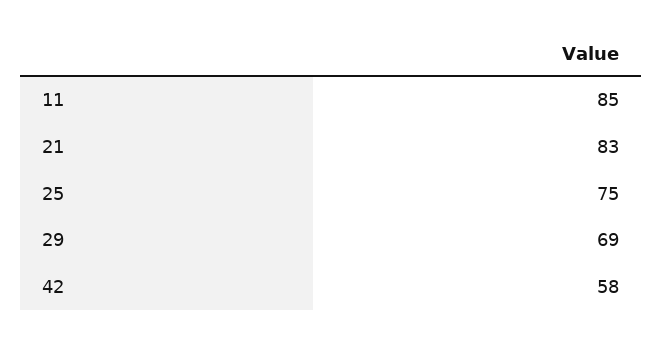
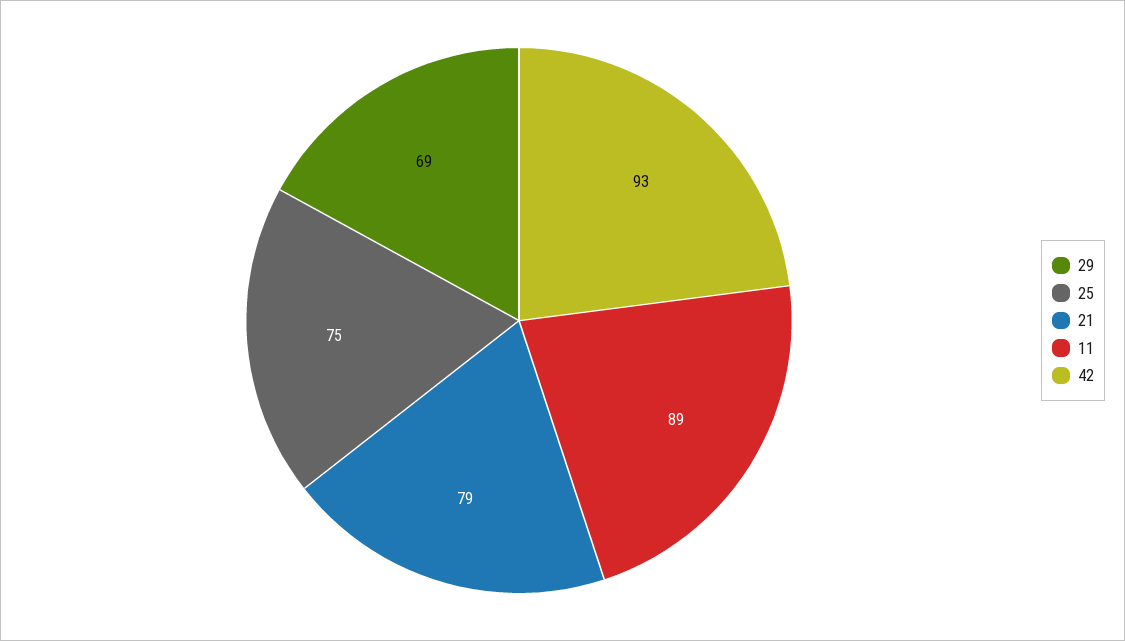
  {
-   "11": 85,
+   "11": 89,
-   "21": 83,
+   "21": 79,
    "25": 75,
    "29": 69,
-   "42": 58
+   "42": 93
  }

